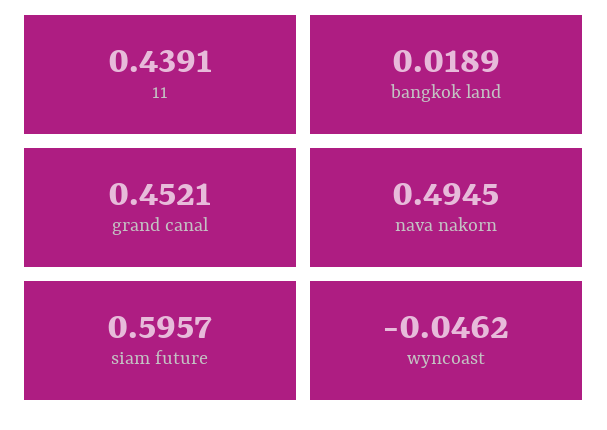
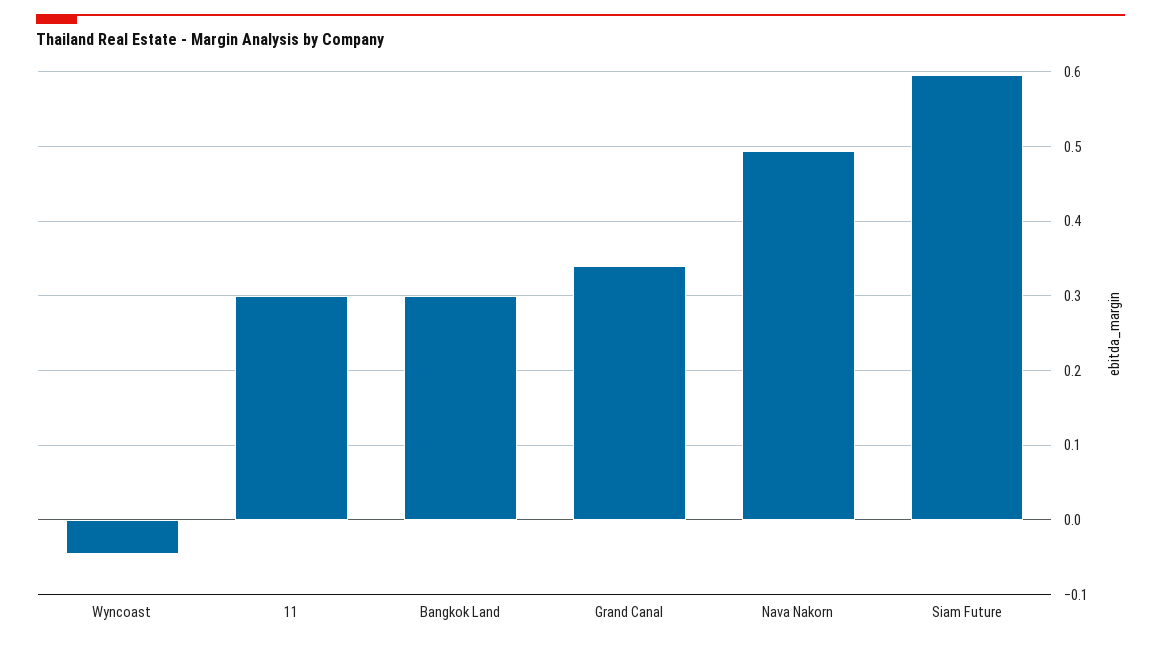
  {
-   "11": 0.4391,
+   "11": 0.3,
-   "bangkok land": 0.0189,
+   "bangkok land": 0.3,
-   "grand canal": 0.4521,
+   "grand canal": 0.34,
    "nava nakorn": 0.4945,
    "siam future": 0.5957,
    "wyncoast": -0.0462
  }

